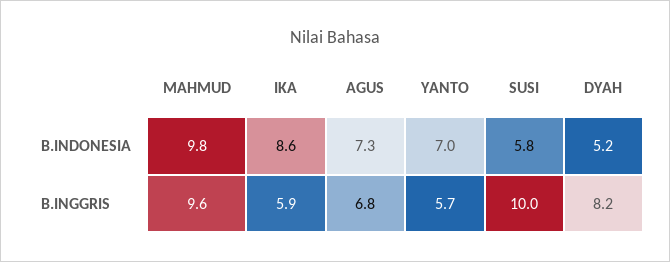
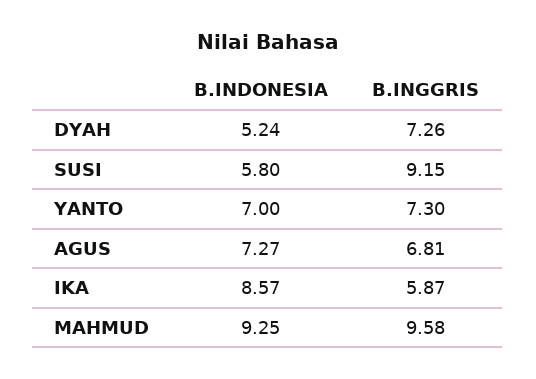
  {
    "MAHMUD": {
-     "B.INDONESIA": 9.8,
+     "B.INDONESIA": 9.25,
      "B.INGGRIS": 9.58
    },
    "IKA": {
      "B.INDONESIA": 8.57,
      "B.INGGRIS": 5.87
    },
    "AGUS": {
      "B.INDONESIA": 7.27,
      "B.INGGRIS": 6.81
    },
    "YANTO": {
      "B.INDONESIA": 7,
-     "B.INGGRIS": 5.7
+     "B.INGGRIS": 7.3
    },
    "SUSI": {
      "B.INDONESIA": 5.8,
-     "B.INGGRIS": 10
+     "B.INGGRIS": 9.15
    },
    "DYAH": {
      "B.INDONESIA": 5.24,
-     "B.INGGRIS": 8.2
+     "B.INGGRIS": 7.26
    }
  }

